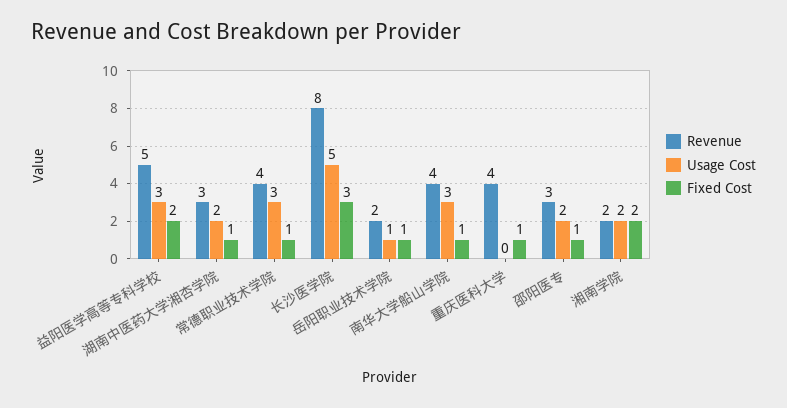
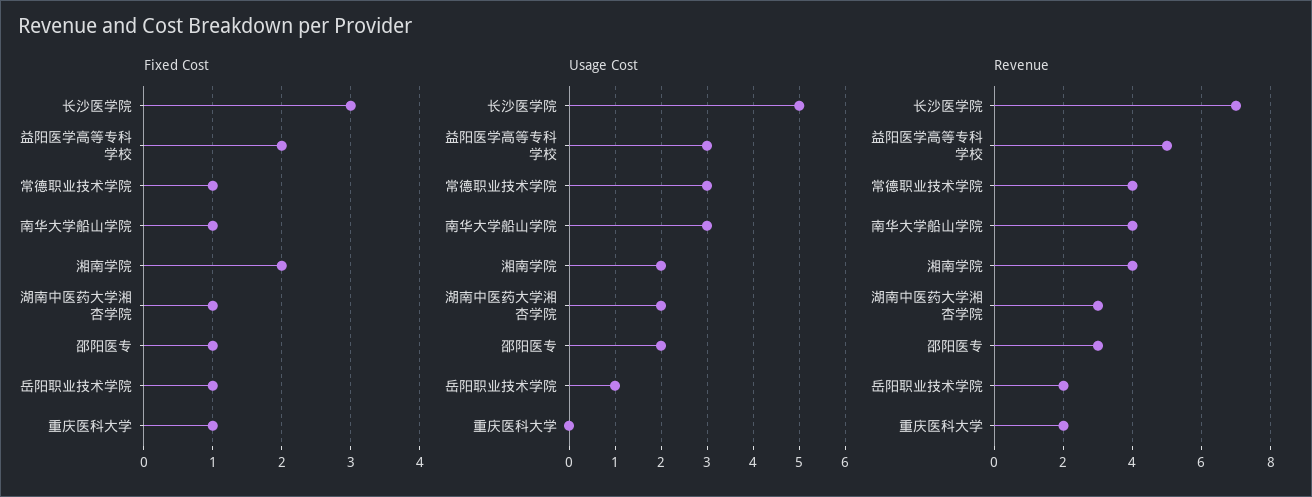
  {
    "Revenue": {
      "益阳医学高等专科学校": 5,
      "湖南中医药大学湘杏学院": 3,
      "常德职业技术学院": 4,
-     "长沙医学院": 8,
+     "长沙医学院": 7,
      "岳阳职业技术学院": 2,
      "南华大学船山学院": 4,
-     "重庆医科大学": 4,
+     "重庆医科大学": 2,
      "邵阳医专": 3,
-     "湘南学院": 2
+     "湘南学院": 4
    },
    "Usage Cost": {
      "益阳医学高等专科学校": 3,
      "湖南中医药大学湘杏学院": 2,
      "常德职业技术学院": 3,
      "长沙医学院": 5,
      "岳阳职业技术学院": 1,
      "南华大学船山学院": 3,
      "重庆医科大学": 0,
      "邵阳医专": 2,
      "湘南学院": 2
    },
    "Fixed Cost": {
      "益阳医学高等专科学校": 2,
      "湖南中医药大学湘杏学院": 1,
      "常德职业技术学院": 1,
      "长沙医学院": 3,
      "岳阳职业技术学院": 1,
      "南华大学船山学院": 1,
      "重庆医科大学": 1,
      "邵阳医专": 1,
      "湘南学院": 2
    }
  }

